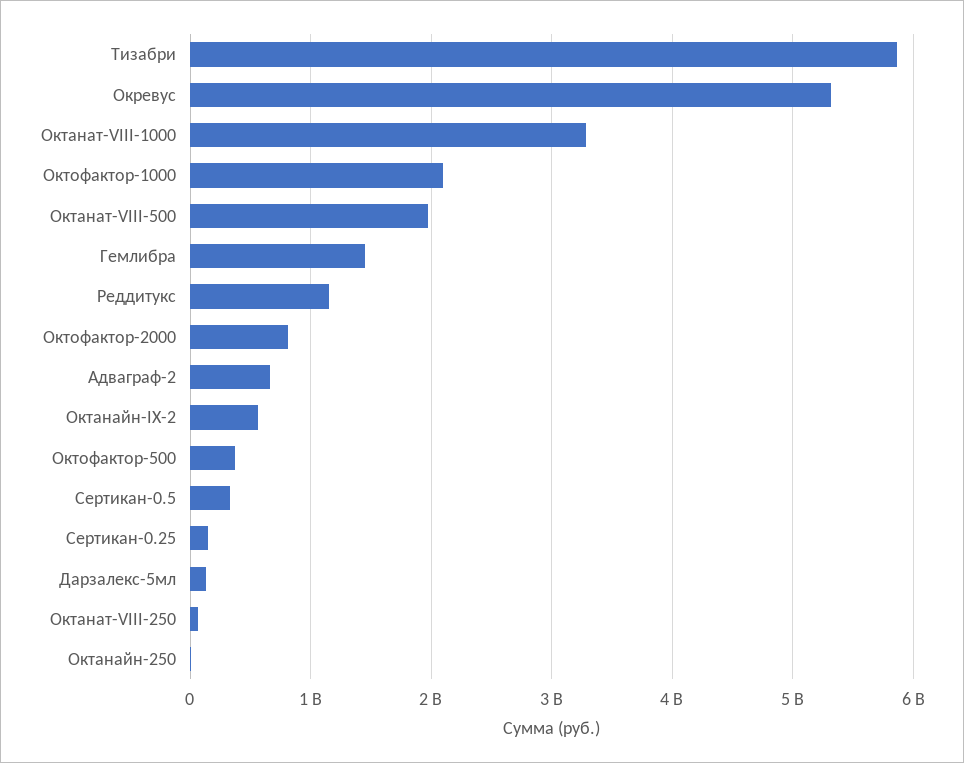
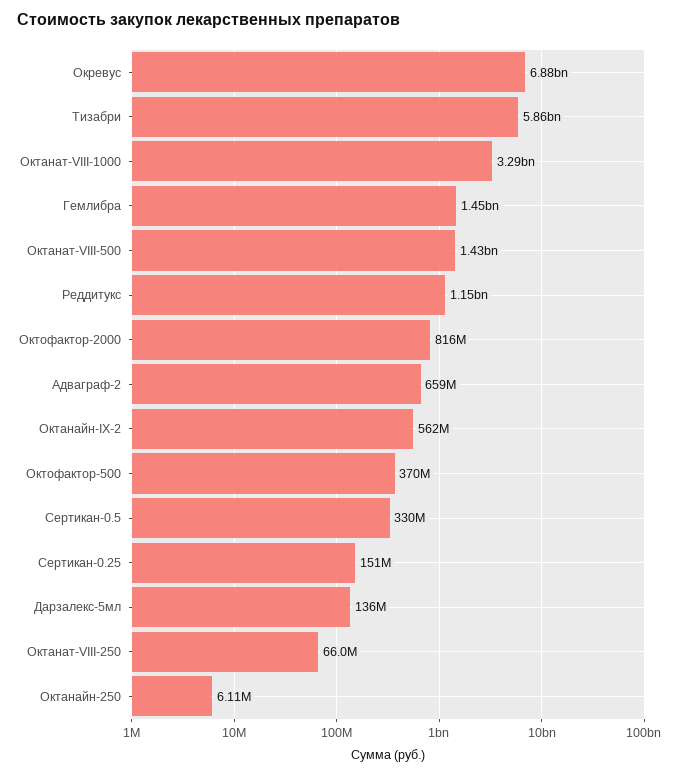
  {
    "Тизабри": 5860000000,
-   "Окревус": 5300000000,
+   "Окревус": 6880000000,
    "Октанат-VIII-1000": 3290000000,
-   "Октофактор-1000": 2100000000,
-   "Октанат-VIII-500": 2000000000,
+   "Октанат-VIII-500": 1430000000,
    "Гемлибра": 1450000000,
    "Реддитукс": 1150000000,
    "Октофактор-2000": 816000000,
    "Адваграф-2": 659000000,
    "Октанайн-IX-2": 562000000,
    "Октофактор-500": 370000000,
    "Сертикан-0.5": 330000000,
    "Сертикан-0.25": 151000000,
    "Дарзалекс-5мл": 136000000,
    "Октанат-VIII-250": 66000000,
    "Октанайн-250": 6110000
  }

